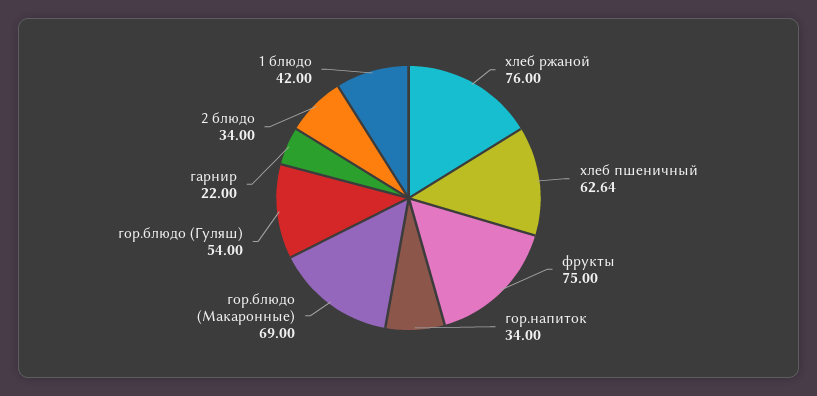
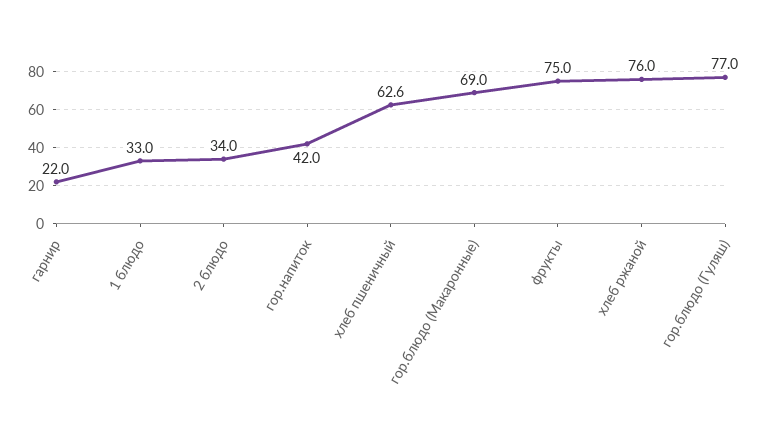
  {
    "хлеб ржаной": 76,
    "хлеб пшеничный": 62.64,
    "фрукты": 75,
-   "гор.напиток": 34,
+   "гор.напиток": 42,
    "гор.блюдо (Макаронные)": 69,
-   "гор.блюдо (Гуляш)": 54,
+   "гор.блюдо (Гуляш)": 77,
    "гарнир": 22,
    "2 блюдо": 34,
-   "1 блюдо": 42
+   "1 блюдо": 33
  }

